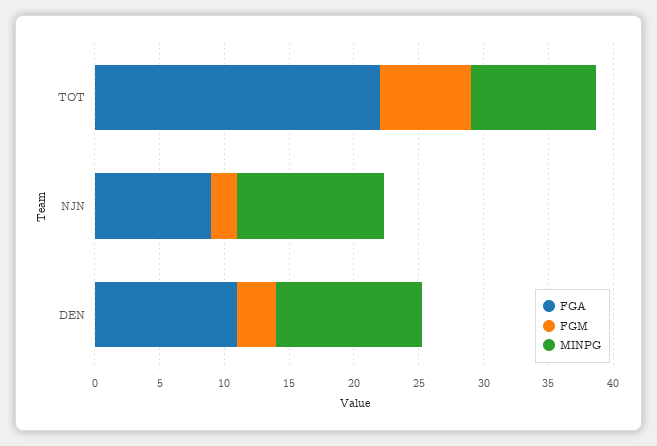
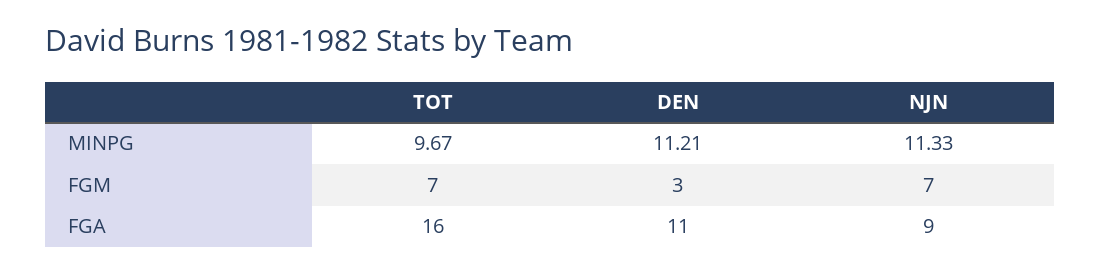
  {
    "FGA": {
-     "TOT": 22,
+     "TOT": 16,
      "NJN": 9,
      "DEN": 11
    },
    "FGM": {
      "TOT": 7,
-     "NJN": 2,
+     "NJN": 7,
      "DEN": 3
    },
    "MINPG": {
      "TOT": 9.67,
      "NJN": 11.33,
      "DEN": 11.21
    }
  }

